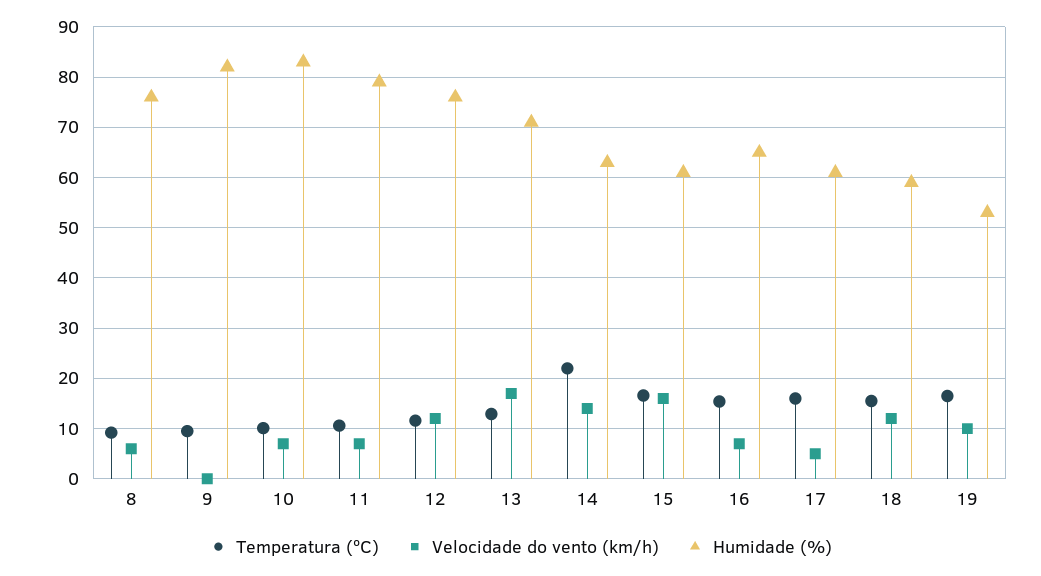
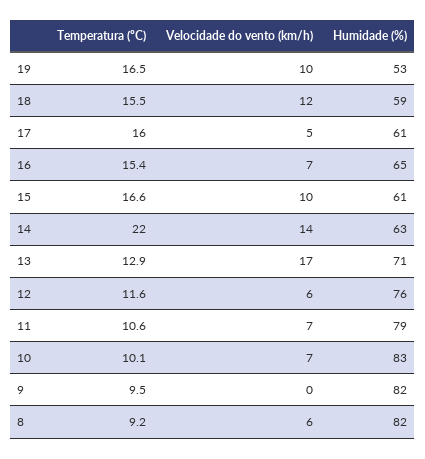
  {
    "Temperatura (ºC)": {
      "8": 9.2,
      "9": 9.5,
      "10": 10.1,
      "11": 10.6,
      "12": 11.6,
      "13": 12.9,
      "14": 22,
      "15": 16.6,
      "16": 15.4,
      "17": 16,
      "18": 15.5,
      "19": 16.5
    },
    "Velocidade do vento (km/h)": {
      "8": 6,
      "9": 0,
      "10": 7,
      "11": 7,
-     "12": 12,
+     "12": 6,
      "13": 17,
      "14": 14,
-     "15": 16,
+     "15": 10,
      "16": 7,
      "17": 5,
      "18": 12,
      "19": 10
    },
    "Humidade (%)": {
-     "8": 76,
+     "8": 82,
      "9": 82,
      "10": 83,
      "11": 79,
      "12": 76,
      "13": 71,
      "14": 63,
      "15": 61,
      "16": 65,
      "17": 61,
      "18": 59,
      "19": 53
    }
  }

